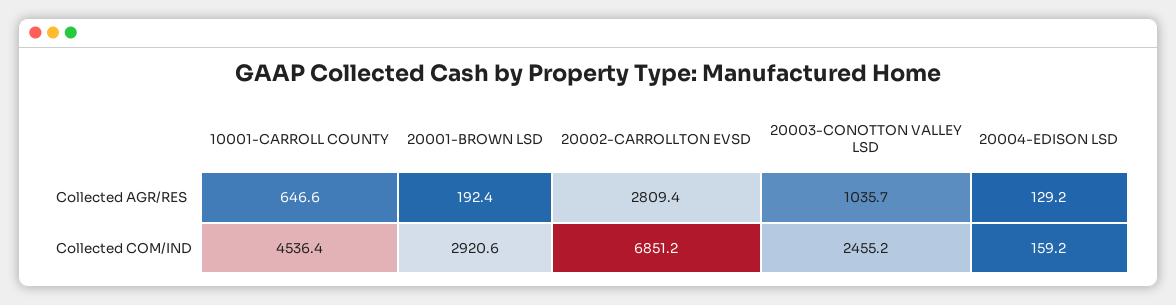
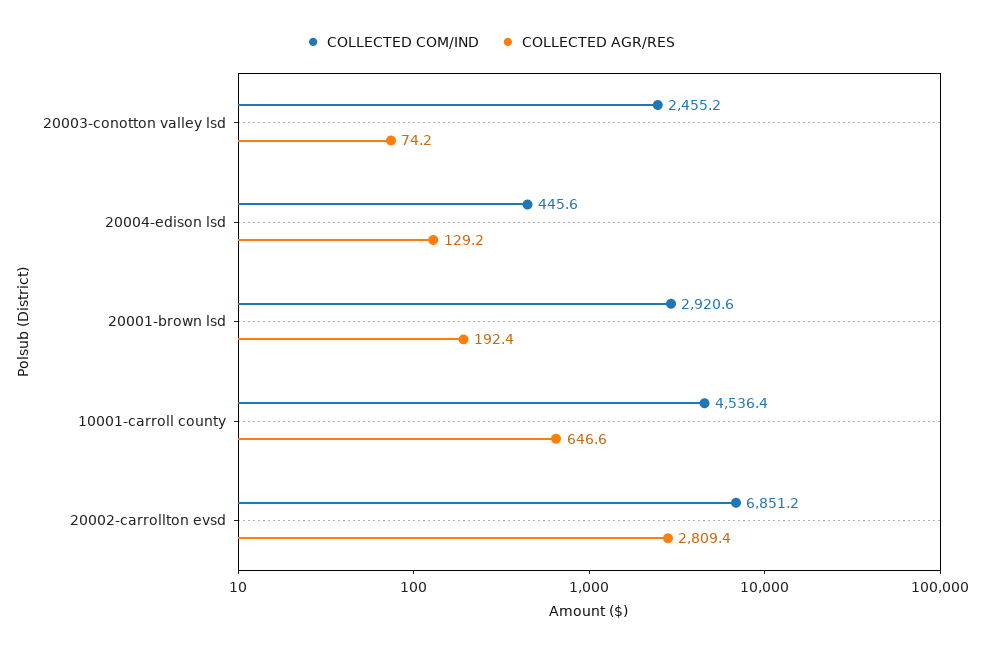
  {
    "Collected AGR/RES": {
      "10001-CARROLL COUNTY": 646.6,
      "20001-BROWN LSD": 192.4,
      "20002-CARROLLTON EVSD": 2809.4,
-     "20003-CONOTTON VALLEY LSD": 1035.7,
+     "20003-CONOTTON VALLEY LSD": 74.2,
      "20004-EDISON LSD": 129.2
    },
    "Collected COM/IND": {
      "10001-CARROLL COUNTY": 4536.4,
      "20001-BROWN LSD": 2920.6,
      "20002-CARROLLTON EVSD": 6851.2,
      "20003-CONOTTON VALLEY LSD": 2455.2,
-     "20004-EDISON LSD": 159.2
+     "20004-EDISON LSD": 445.6
    }
  }

